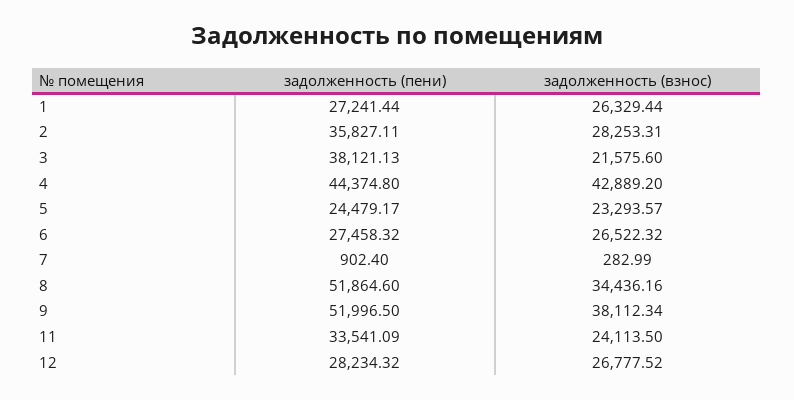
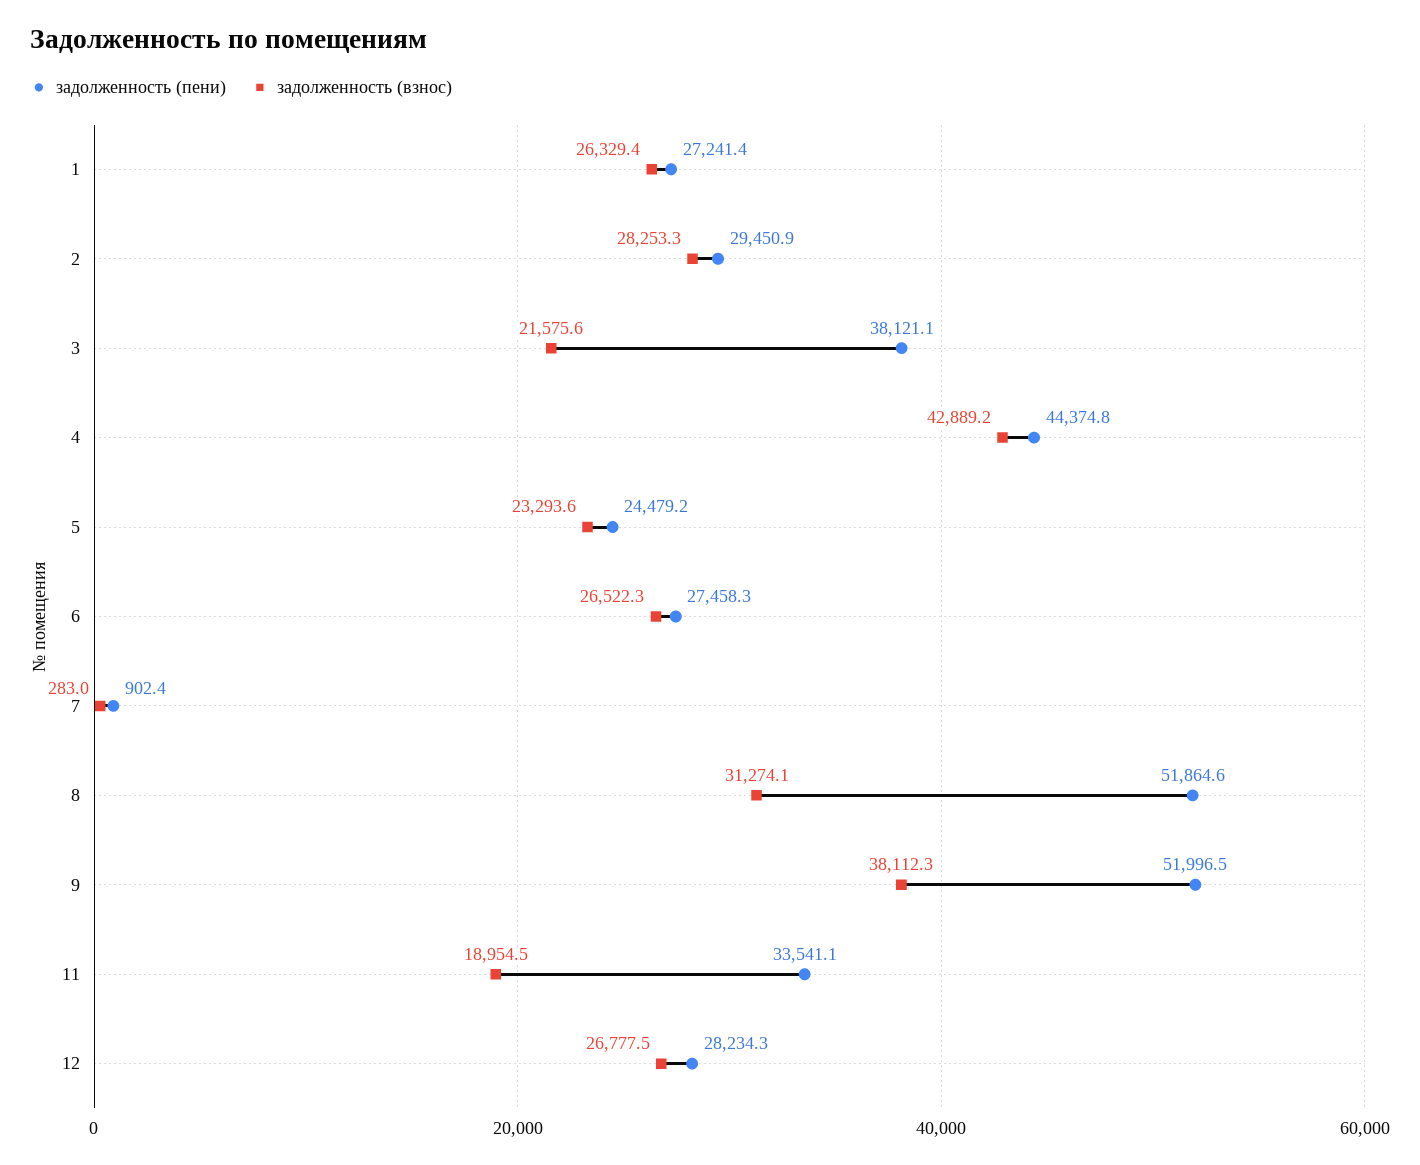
  {
    "задолженность (пени)": {
      "1": 27241.44,
-     "2": 35827.11,
+     "2": 29450.9,
      "3": 38121.13,
      "4": 44374.8,
      "5": 24479.17,
      "6": 27458.32,
      "7": 902.4,
      "8": 51864.6,
      "9": 51996.5,
      "11": 33541.09,
      "12": 28234.32
    },
    "задолженность (взнос)": {
      "1": 26329.44,
      "2": 28253.31,
      "3": 21575.6,
      "4": 42889.2,
      "5": 23293.57,
      "6": 26522.32,
      "7": 282.99,
-     "8": 34436.16,
+     "8": 31274.1,
      "9": 38112.34,
-     "11": 24113.5,
+     "11": 18954.5,
      "12": 26777.52
    }
  }

